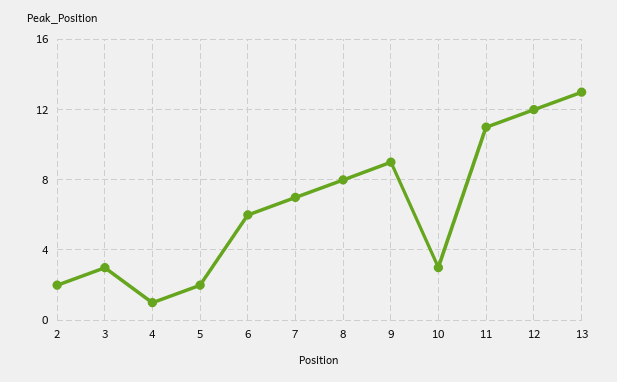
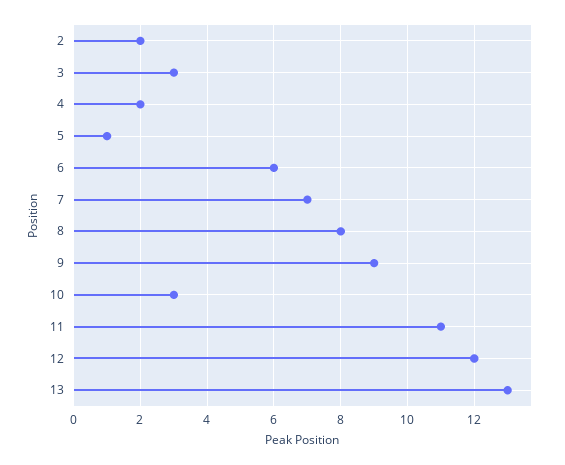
  {
    "2": 2,
    "3": 3,
-   "4": 1,
+   "4": 2,
-   "5": 2,
+   "5": 1,
    "6": 6,
    "7": 7,
    "8": 8,
    "9": 9,
    "10": 3,
    "11": 11,
    "12": 12,
    "13": 13
  }

